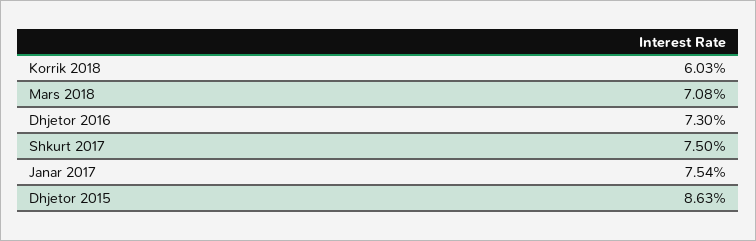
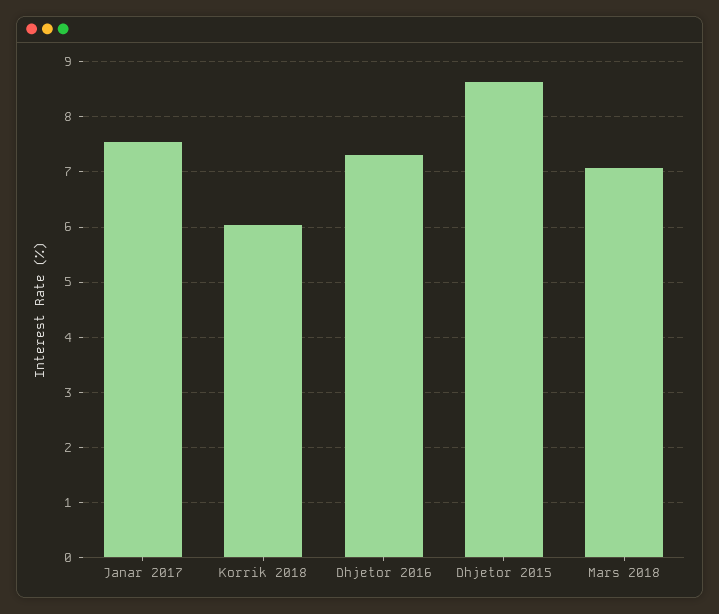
  {
    "Korrik 2018": 6.03,
    "Mars 2018": 7.08,
    "Dhjetor 2016": 7.3,
-   "Shkurt 2017": 7.5,
    "Janar 2017": 7.54,
    "Dhjetor 2015": 8.63
  }

